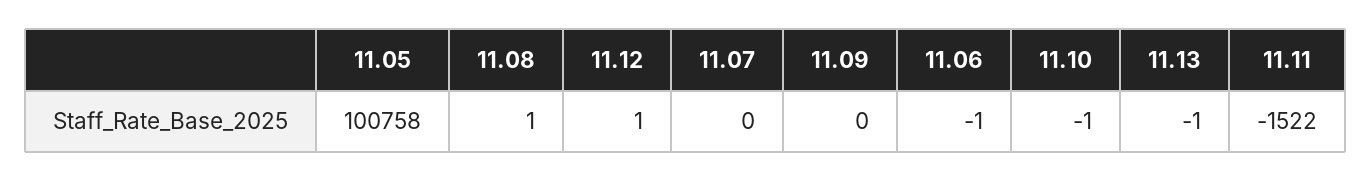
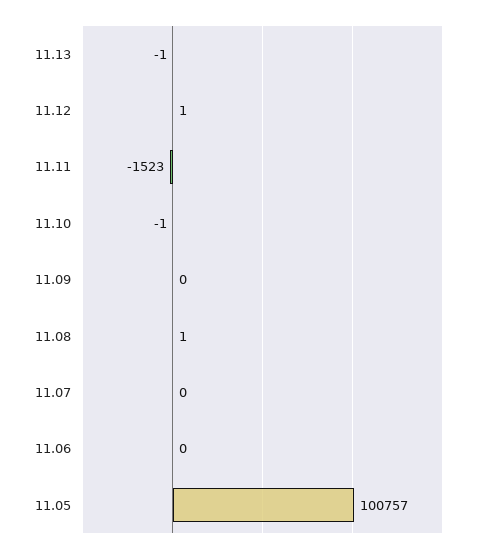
  {
-   "11.05": 100758,
+   "11.05": 100757,
    "11.08": 1,
    "11.12": 1,
    "11.07": 0,
    "11.09": 0,
-   "11.06": -1,
+   "11.06": 0,
    "11.10": -1,
    "11.13": -1,
-   "11.11": -1522
+   "11.11": -1523
  }

